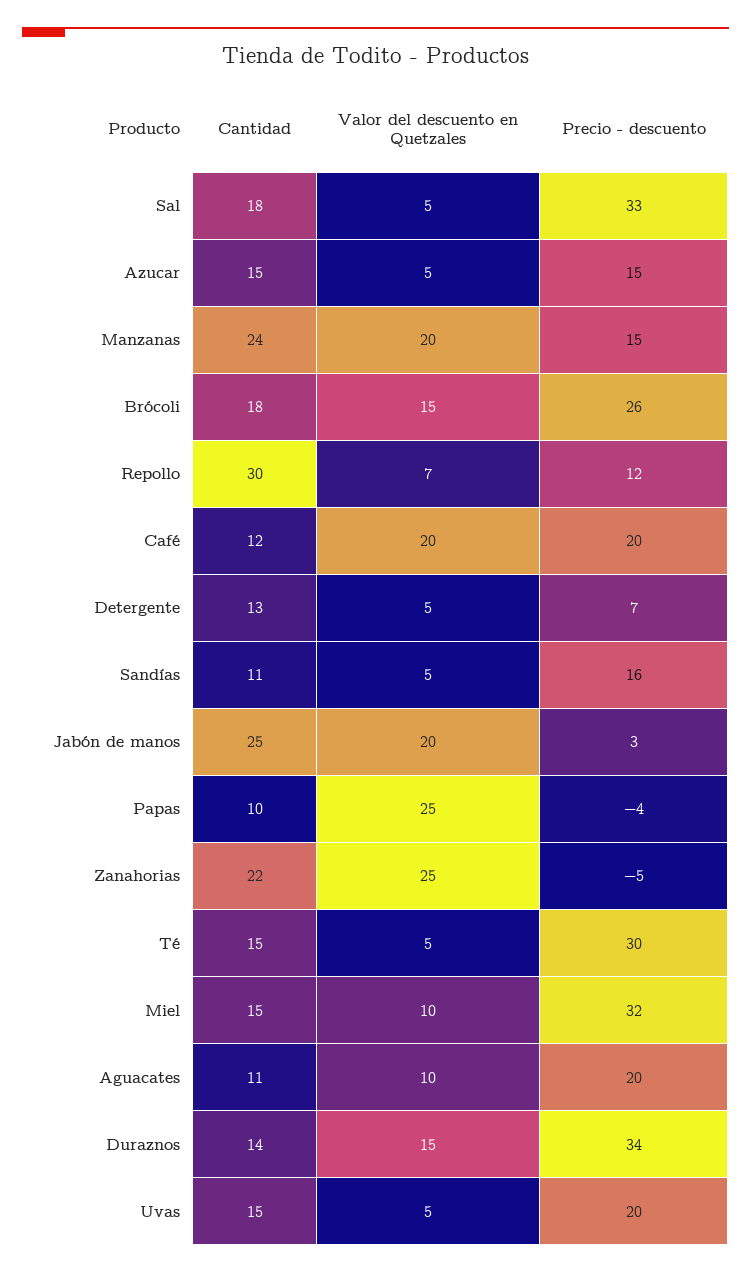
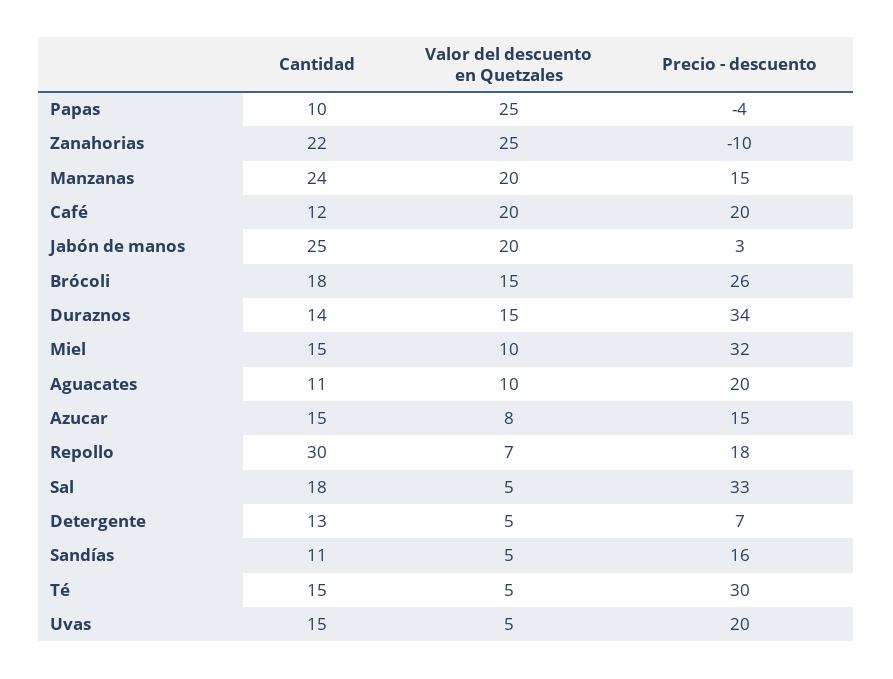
  {
    "Cantidad": {
      "Sal": 18,
      "Azucar": 15,
      "Manzanas": 24,
      "Brócoli": 18,
      "Repollo": 30,
      "Café": 12,
      "Detergente": 13,
      "Sandías": 11,
      "Jabón de manos": 25,
      "Papas": 10,
      "Zanahorias": 22,
      "Té": 15,
      "Miel": 15,
      "Aguacates": 11,
      "Duraznos": 14,
      "Uvas": 15
    },
    "Valor del descuento en Quetzales": {
      "Sal": 5,
-     "Azucar": 5,
+     "Azucar": 8,
      "Manzanas": 20,
      "Brócoli": 15,
      "Repollo": 7,
      "Café": 20,
      "Detergente": 5,
      "Sandías": 5,
      "Jabón de manos": 20,
      "Papas": 25,
      "Zanahorias": 25,
      "Té": 5,
      "Miel": 10,
      "Aguacates": 10,
      "Duraznos": 15,
      "Uvas": 5
    },
    "Precio - descuento": {
      "Sal": 33,
      "Azucar": 15,
      "Manzanas": 15,
      "Brócoli": 26,
-     "Repollo": 12,
+     "Repollo": 18,
      "Café": 20,
      "Detergente": 7,
      "Sandías": 16,
      "Jabón de manos": 3,
      "Papas": -4,
-     "Zanahorias": -5,
+     "Zanahorias": -10,
      "Té": 30,
      "Miel": 32,
      "Aguacates": 20,
      "Duraznos": 34,
      "Uvas": 20
    }
  }

